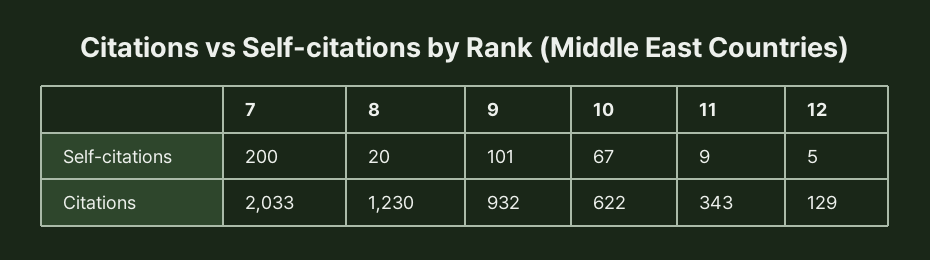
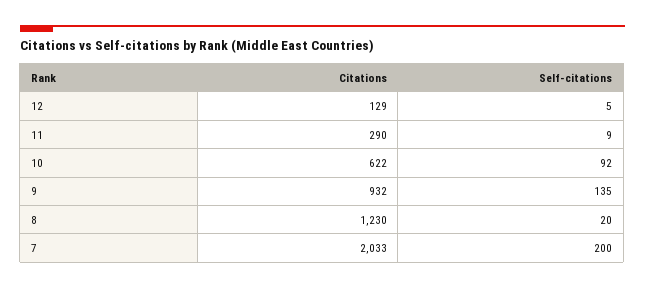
  {
    "7": {
      "Self-citations": 200,
      "Citations": 2033
    },
    "8": {
      "Self-citations": 20,
      "Citations": 1230
    },
    "9": {
-     "Self-citations": 101,
+     "Self-citations": 135,
      "Citations": 932
    },
    "10": {
-     "Self-citations": 67,
+     "Self-citations": 92,
      "Citations": 622
    },
    "11": {
      "Self-citations": 9,
-     "Citations": 343
+     "Citations": 290
    },
    "12": {
      "Self-citations": 5,
      "Citations": 129
    }
  }

